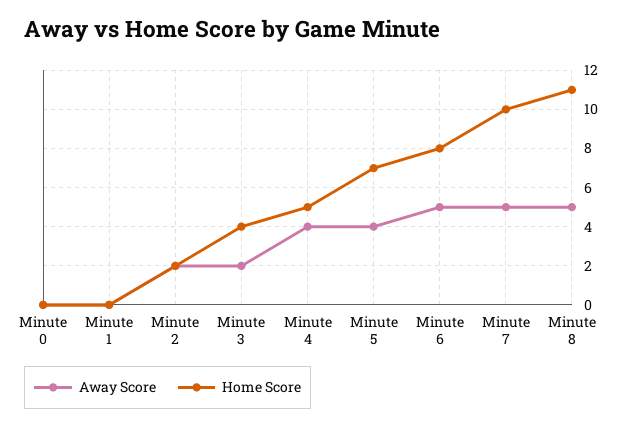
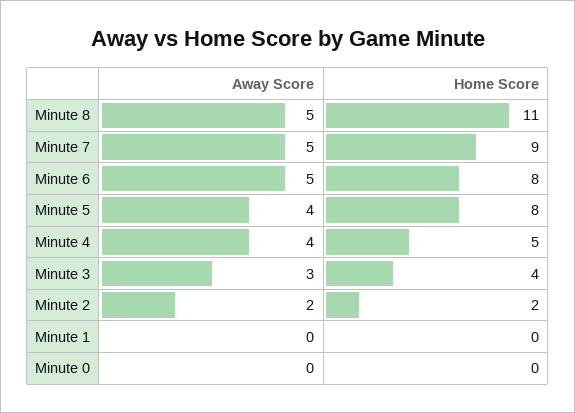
  {
    "Away Score": {
      "Minute 0": 0,
      "Minute 1": 0,
      "Minute 2": 2,
-     "Minute 3": 2,
+     "Minute 3": 3,
      "Minute 4": 4,
      "Minute 5": 4,
      "Minute 6": 5,
      "Minute 7": 5,
      "Minute 8": 5
    },
    "Home Score": {
      "Minute 0": 0,
      "Minute 1": 0,
      "Minute 2": 2,
      "Minute 3": 4,
      "Minute 4": 5,
-     "Minute 5": 7,
+     "Minute 5": 8,
      "Minute 6": 8,
-     "Minute 7": 10,
+     "Minute 7": 9,
      "Minute 8": 11
    }
  }

